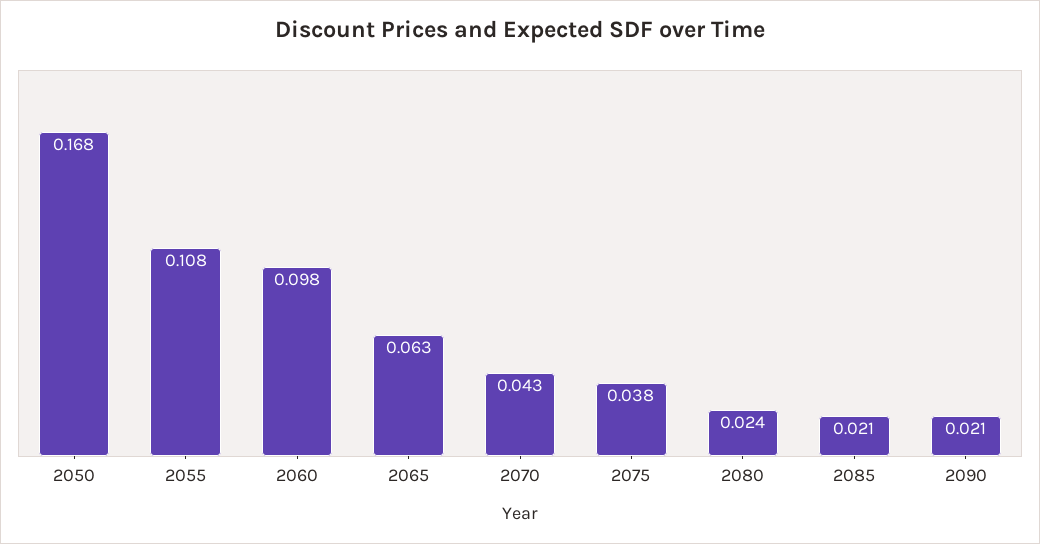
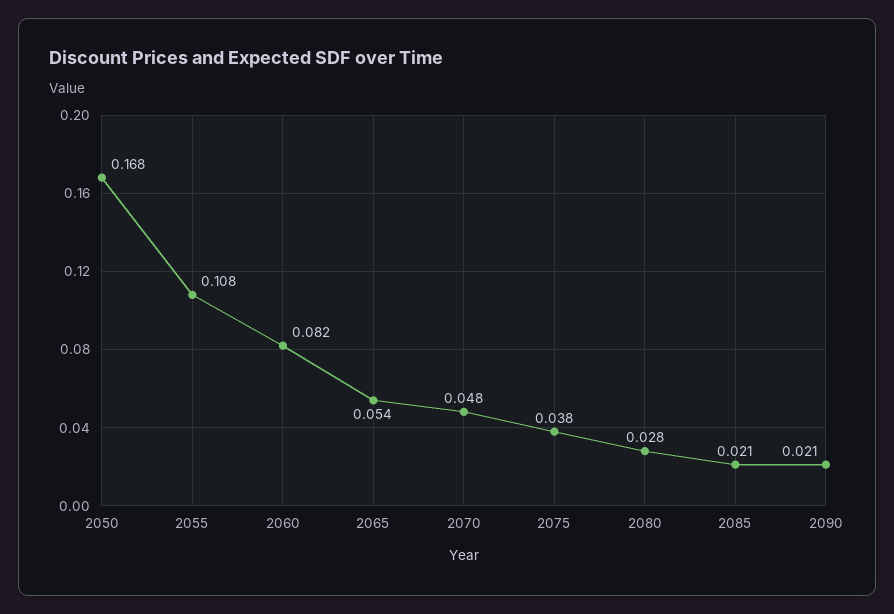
  {
    "2050": 0.168,
    "2055": 0.108,
-   "2060": 0.098,
+   "2060": 0.082,
-   "2065": 0.063,
+   "2065": 0.054,
-   "2070": 0.043,
+   "2070": 0.048,
    "2075": 0.038,
-   "2080": 0.024,
+   "2080": 0.028,
    "2085": 0.021,
    "2090": 0.021
  }

